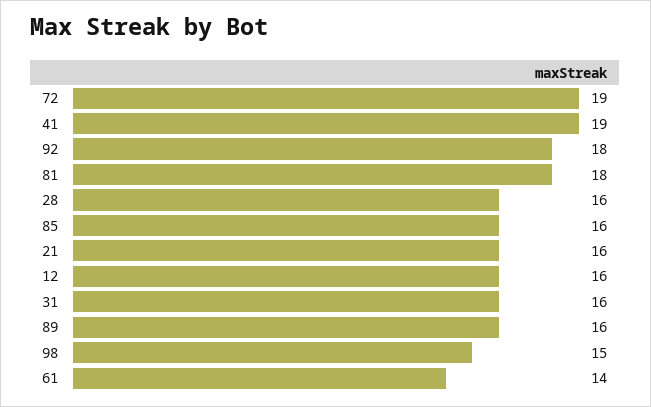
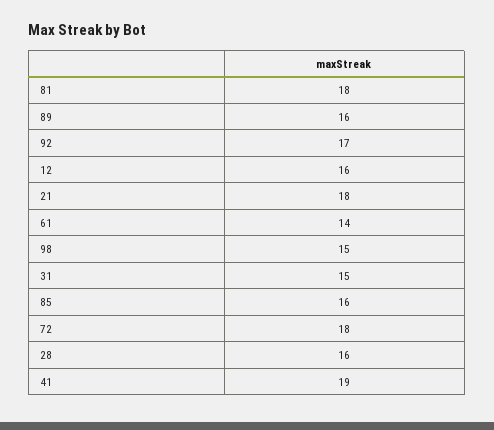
  {
-   "72": 19,
+   "72": 18,
    "41": 19,
-   "92": 18,
+   "92": 17,
    "81": 18,
    "28": 16,
    "85": 16,
-   "21": 16,
+   "21": 18,
    "12": 16,
-   "31": 16,
+   "31": 15,
    "89": 16,
    "98": 15,
    "61": 14
  }

